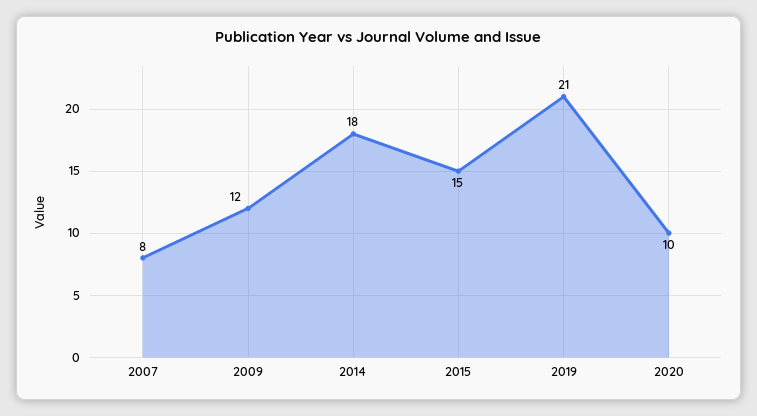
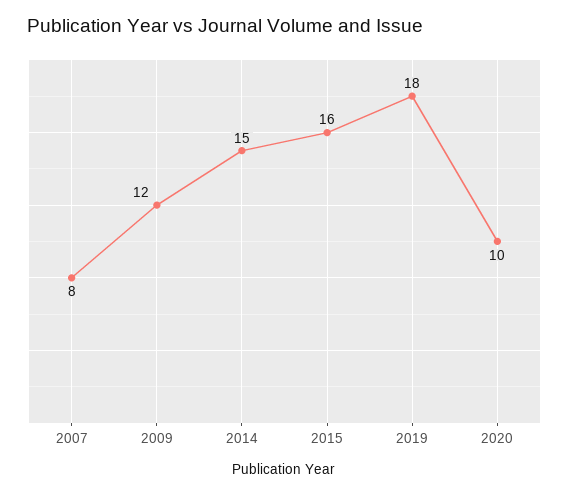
  {
    "2007": 8,
    "2009": 12,
-   "2014": 18,
+   "2014": 15,
-   "2015": 15,
+   "2015": 16,
-   "2019": 21,
+   "2019": 18,
    "2020": 10
  }

